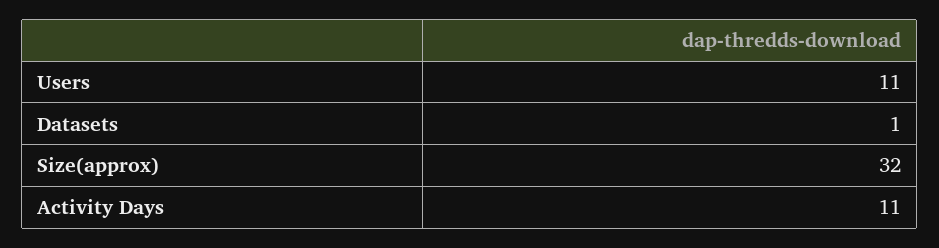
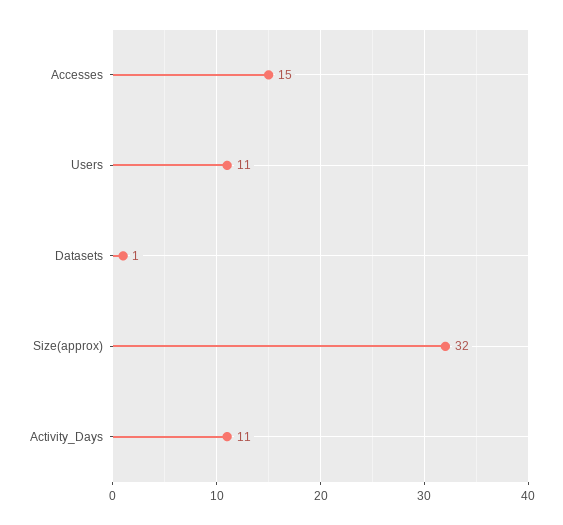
  {
    "Users": 11,
    "Datasets": 1,
    "Size(approx)": 32,
-   "Activity Days": 11
+   "Activity Days": 11,
+   "Accesses": 15
  }

